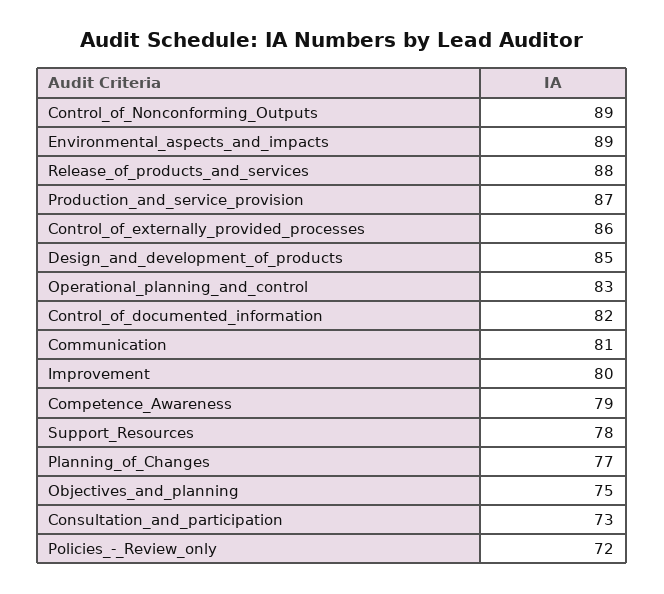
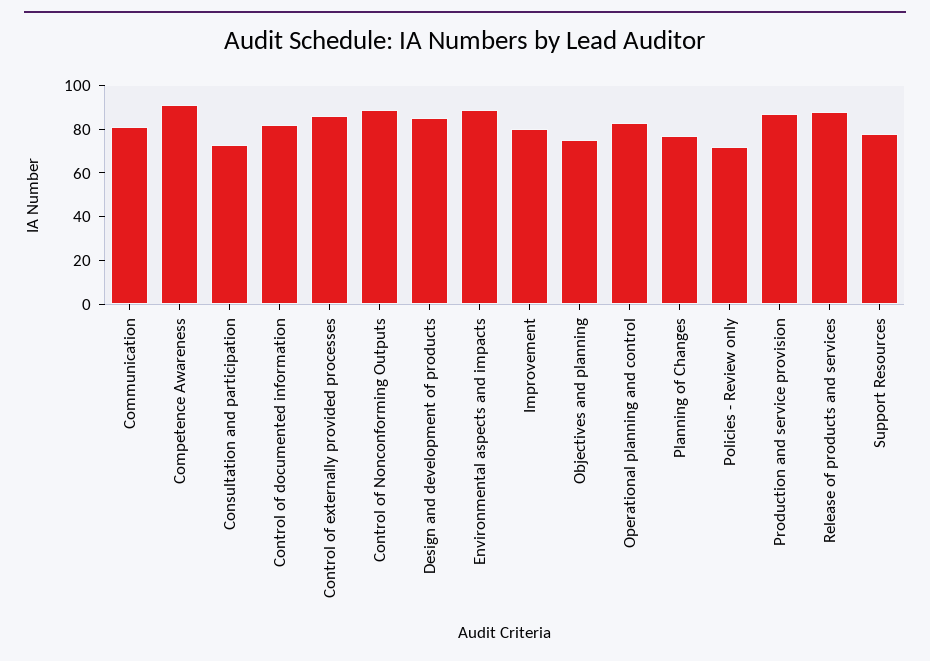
  {
    "Control_of_Nonconforming_Outputs": 89,
    "Environmental_aspects_and_impacts": 89,
    "Release_of_products_and_services": 88,
    "Production_and_service_provision": 87,
    "Control_of_externally_provided_processes": 86,
    "Design_and_development_of_products": 85,
    "Operational_planning_and_control": 83,
    "Control_of_documented_information": 82,
    "Communication": 81,
    "Improvement": 80,
-   "Competence_Awareness": 79,
+   "Competence_Awareness": 90,
    "Support_Resources": 78,
    "Planning_of_Changes": 77,
    "Objectives_and_planning": 75,
    "Consultation_and_participation": 73,
    "Policies_-_Review_only": 72
  }

